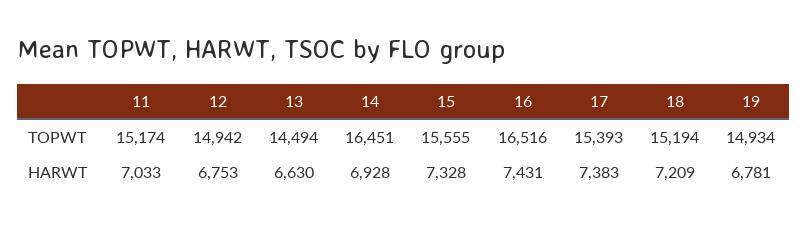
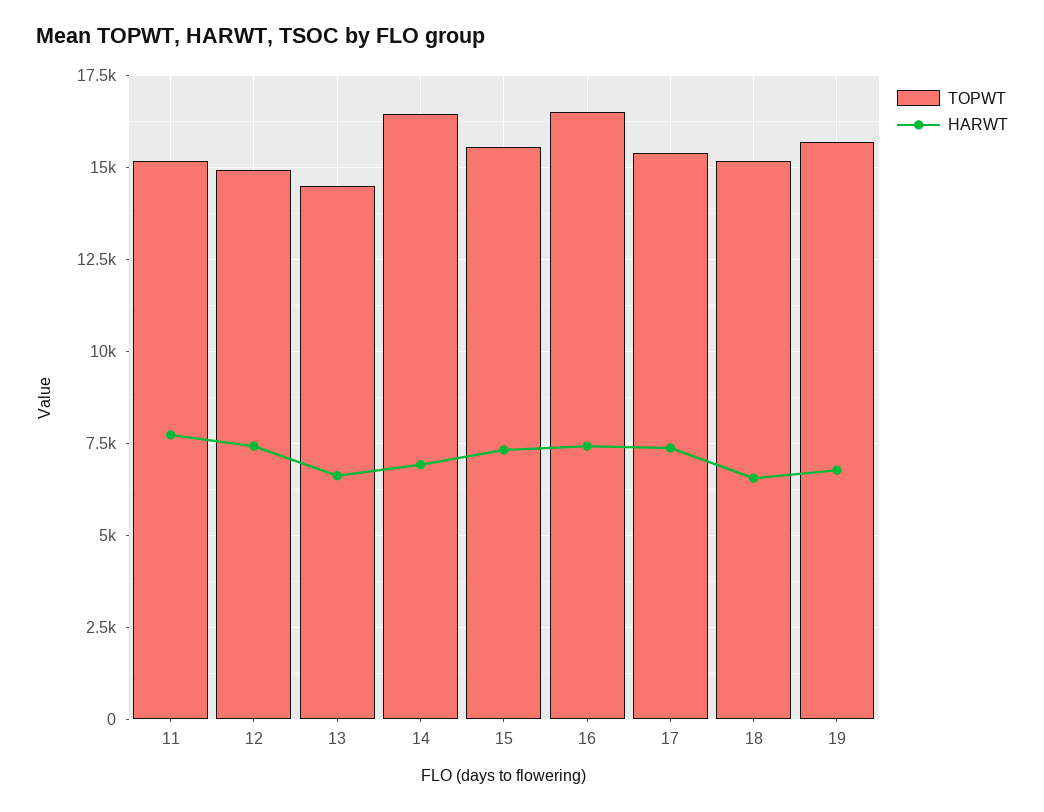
  {
    "TOPWT": {
      "11": 15174,
      "12": 14942,
      "13": 14494,
      "14": 16451,
      "15": 15555,
      "16": 16516,
      "17": 15393,
      "18": 15194,
-     "19": 14934
+     "19": 15750
    },
    "HARWT": {
-     "11": 7033,
+     "11": 7750,
-     "12": 6753,
+     "12": 7500,
      "13": 6630,
      "14": 6928,
      "15": 7328,
      "16": 7431,
      "17": 7383,
-     "18": 7209,
+     "18": 6500,
      "19": 6781
    }
  }

